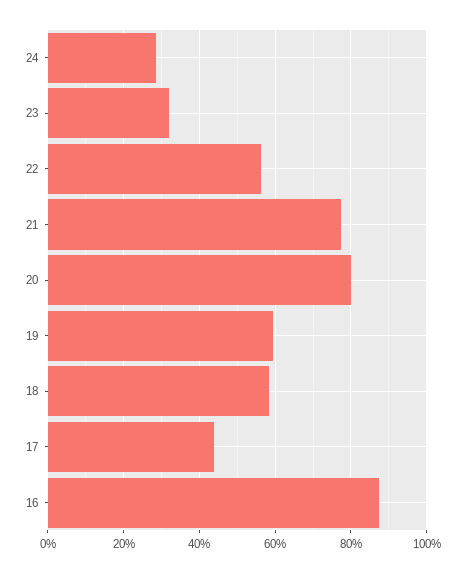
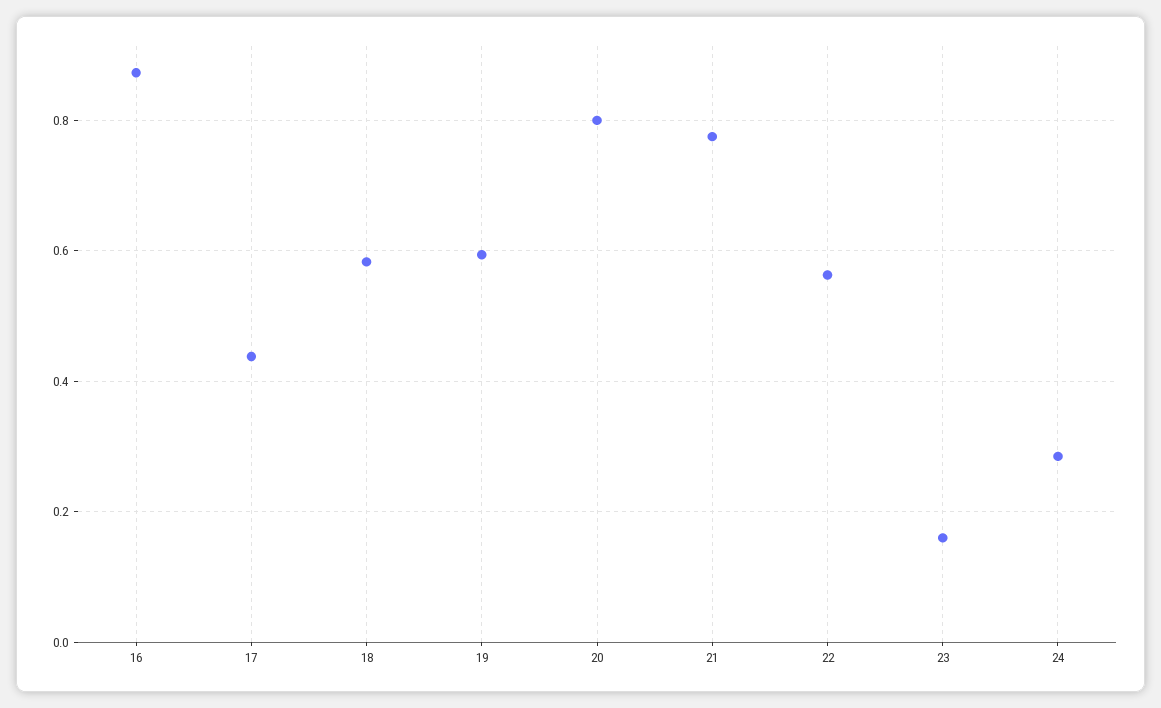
  {
    "24": 0.28,
-   "23": 0.32,
+   "23": 0.16,
    "22": 0.56,
    "21": 0.78,
    "20": 0.8,
    "19": 0.6,
    "18": 0.58,
    "17": 0.44,
    "16": 0.88
  }

